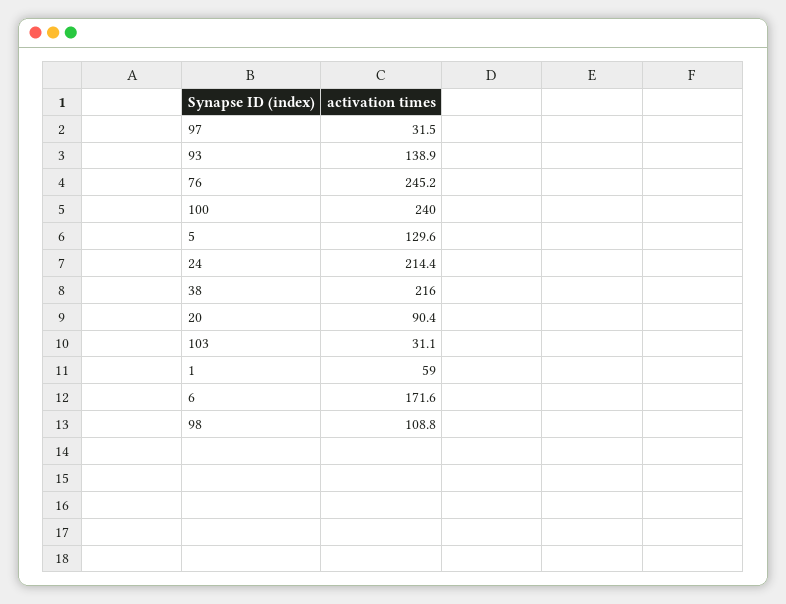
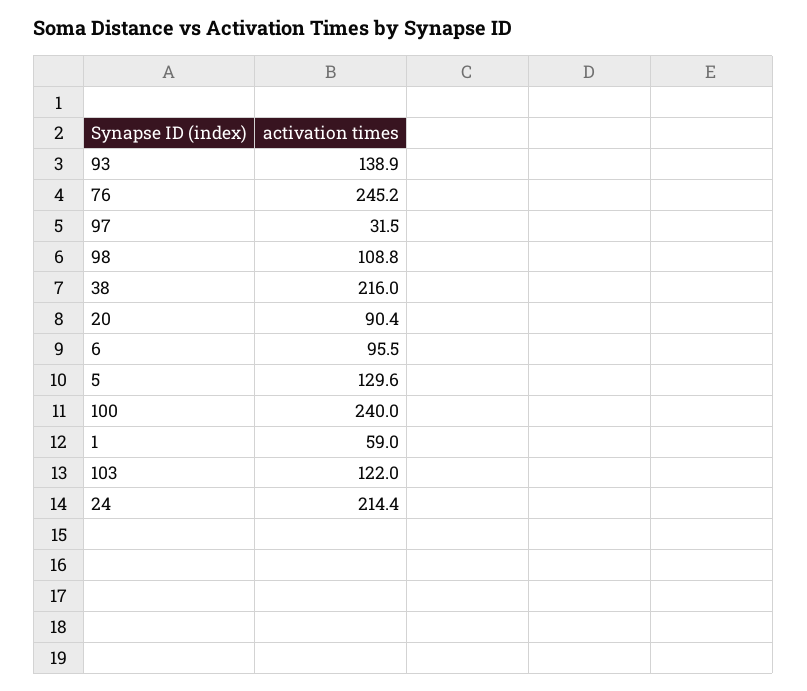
  {
    "97": 31.5,
    "93": 138.9,
    "76": 245.2,
    "100": 240,
    "5": 129.6,
    "24": 214.4,
    "38": 216,
    "20": 90.4,
-   "103": 31.1,
+   "103": 122,
    "1": 59,
-   "6": 171.6,
+   "6": 95.5,
    "98": 108.8
  }

